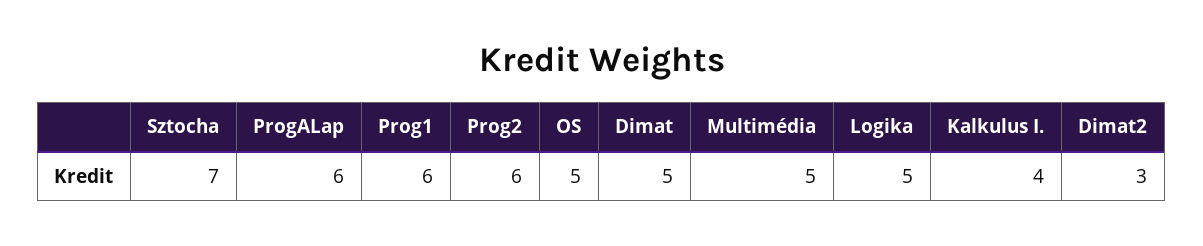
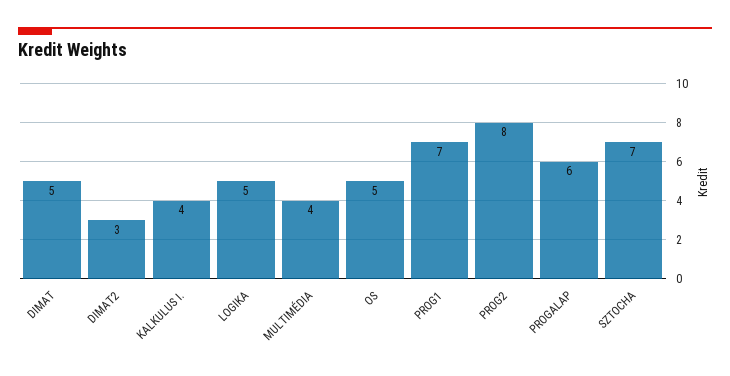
  {
    "Sztocha": 7,
    "ProgALap": 6,
-   "Prog1": 6,
+   "Prog1": 7,
-   "Prog2": 6,
+   "Prog2": 8,
    "OS": 5,
    "Dimat": 5,
-   "Multimédia": 5,
+   "Multimédia": 4,
    "Logika": 5,
    "Kalkulus I.": 4,
    "Dimat2": 3
  }

